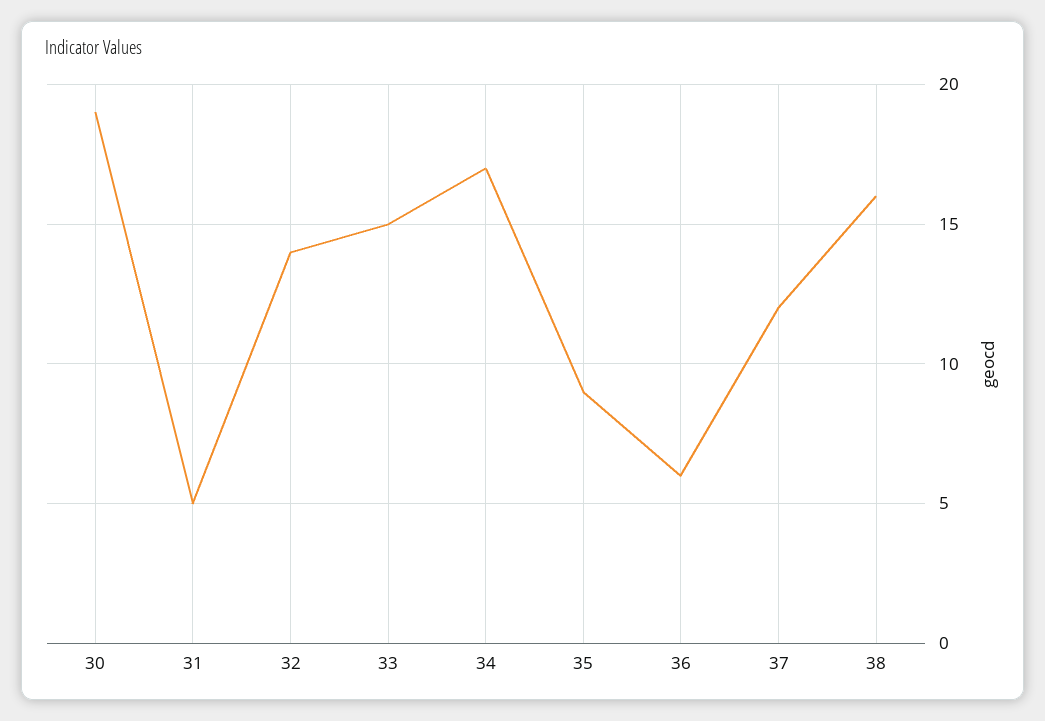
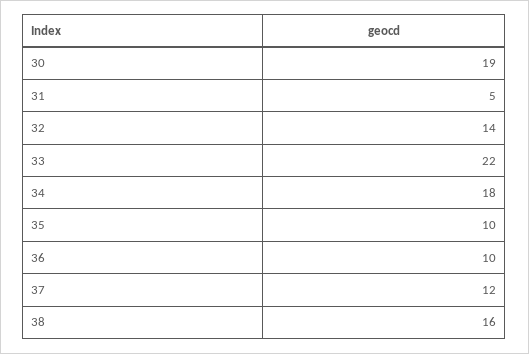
  {
    "30": 19,
    "31": 5,
    "32": 14,
-   "33": 15,
+   "33": 22,
-   "34": 17,
+   "34": 18,
-   "35": 9,
+   "35": 10,
-   "36": 6,
+   "36": 10,
    "37": 12,
    "38": 16
  }

